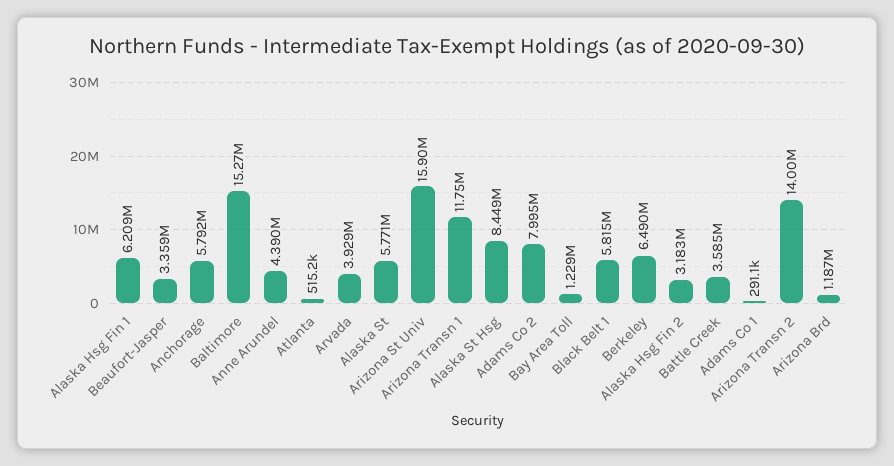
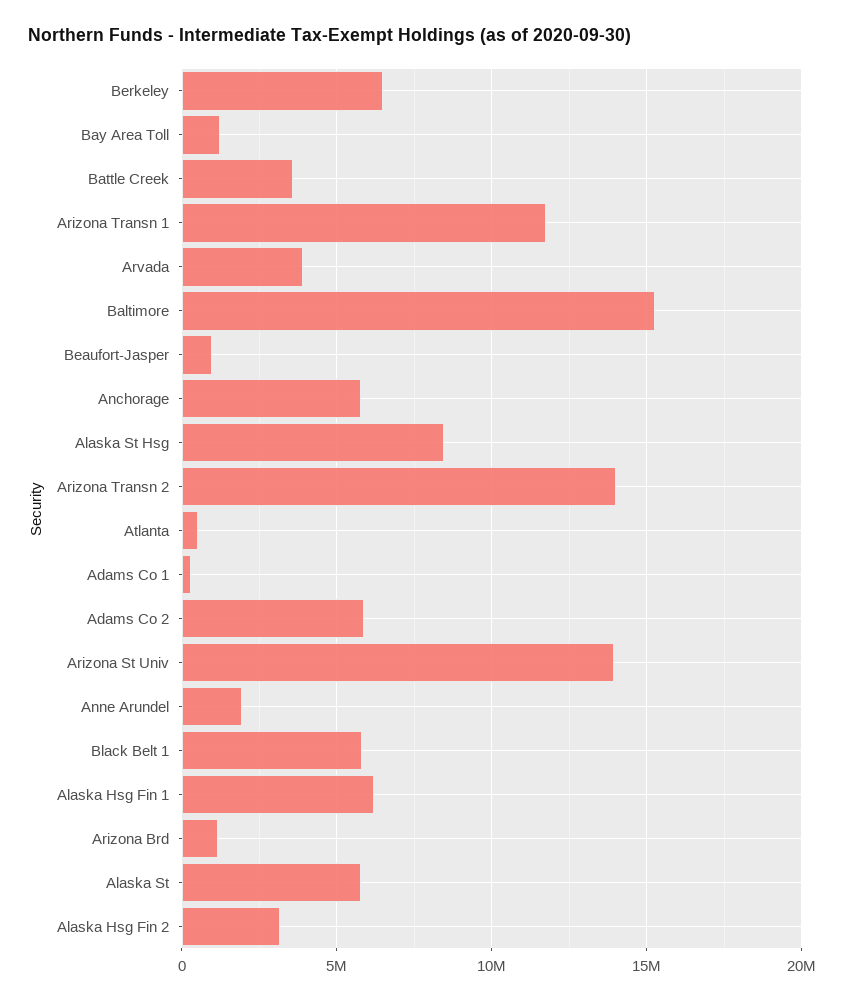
  {
    "Alaska Hsg Fin 1": 6209000,
-   "Beaufort-Jasper": 3359000,
+   "Beaufort-Jasper": 1000000,
    "Anchorage": 5792000,
    "Baltimore": 15270000,
-   "Anne Arundel": 4390000,
+   "Anne Arundel": 2000000,
    "Atlanta": 515200,
    "Arvada": 3929000,
    "Alaska St": 5771000,
-   "Arizona St Univ": 15900000,
+   "Arizona St Univ": 14000000,
    "Arizona Transn 1": 11750000,
    "Alaska St Hsg": 8449000,
-   "Adams Co 2": 7995000,
+   "Adams Co 2": 6000000,
    "Bay Area Toll": 1229000,
    "Black Belt 1": 5815000,
    "Berkeley": 6490000,
    "Alaska Hsg Fin 2": 3183000,
    "Battle Creek": 3585000,
    "Adams Co 1": 291100,
    "Arizona Transn 2": 14000000,
    "Arizona Brd": 1187000
  }

